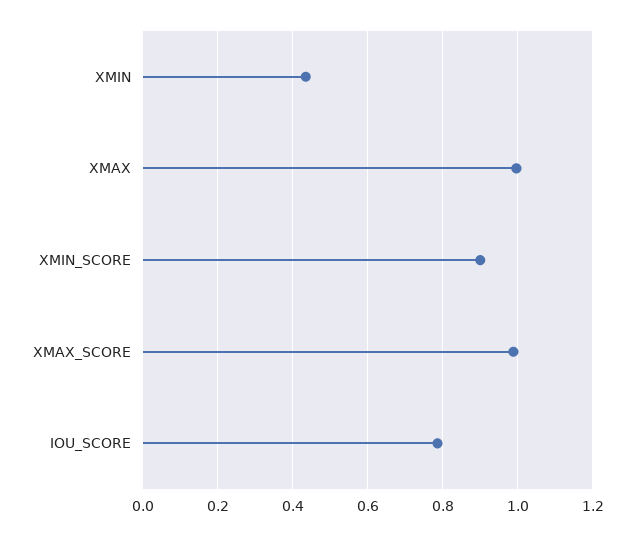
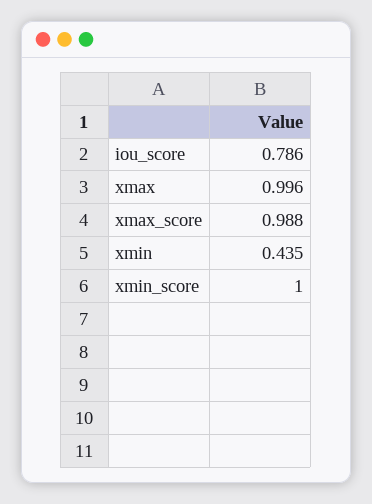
  {
    "XMIN": 0.435,
    "XMAX": 0.996,
-   "XMIN_SCORE": 0.9,
+   "XMIN_SCORE": 1,
    "XMAX_SCORE": 0.988,
    "IOU_SCORE": 0.786
  }

